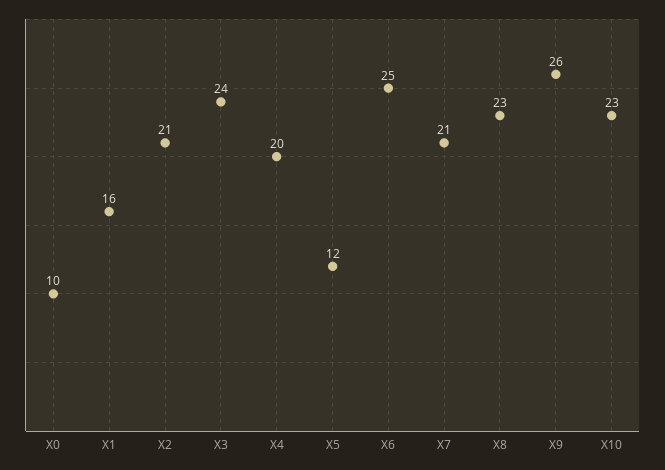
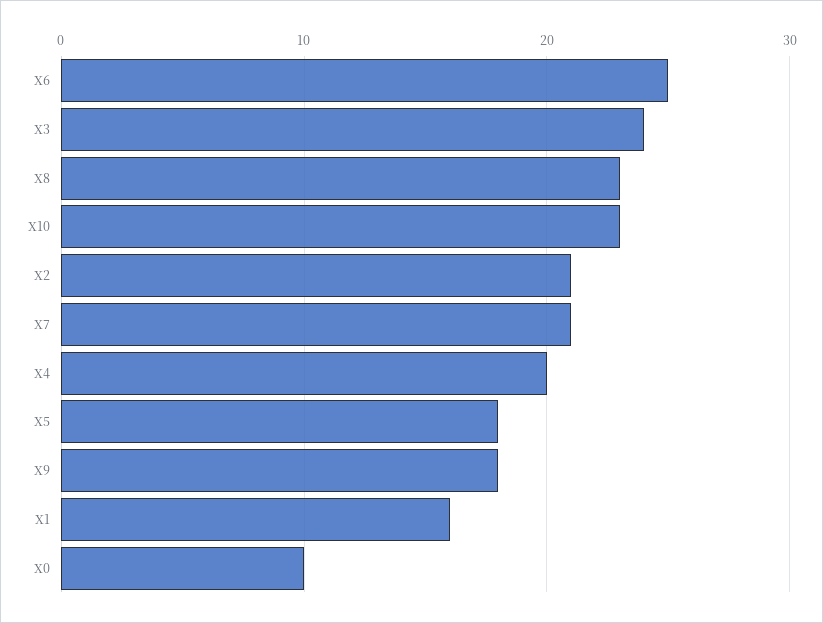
  {
    "X0": 10,
    "X1": 16,
    "X2": 21,
    "X3": 24,
    "X4": 20,
-   "X5": 12,
+   "X5": 18,
    "X6": 25,
    "X7": 21,
    "X8": 23,
-   "X9": 26,
+   "X9": 18,
    "X10": 23
  }

